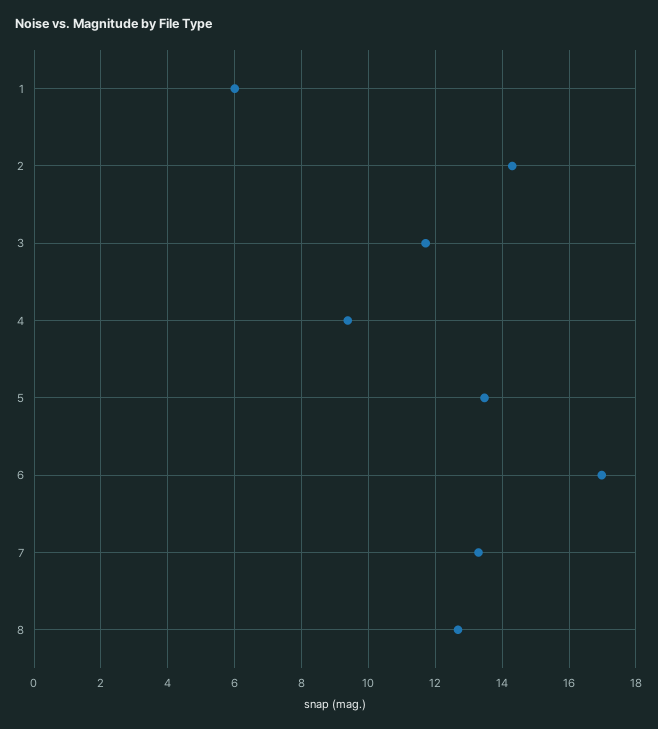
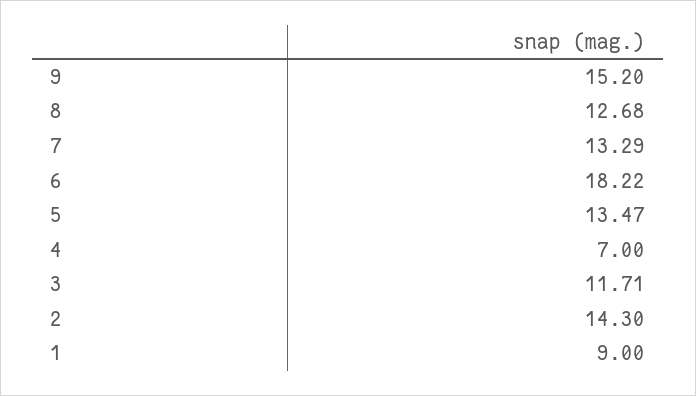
  {
-   "1": 6,
+   "1": 9,
    "2": 14.3,
    "3": 11.71,
-   "4": 9.4,
+   "4": 7,
    "5": 13.47,
-   "6": 17,
+   "6": 18.22,
    "7": 13.29,
-   "8": 12.68
+   "8": 12.68,
+   "9": 15.2
  }

